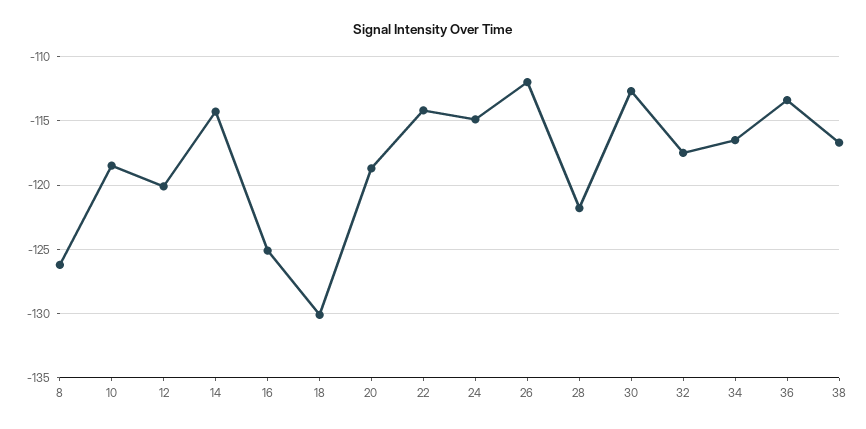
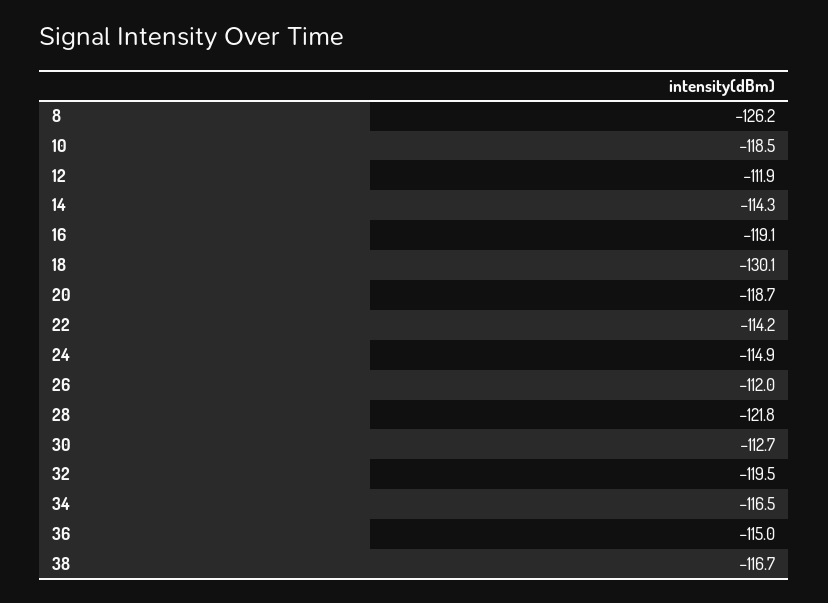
  {
    "8": -126.2,
    "10": -118.5,
-   "12": -120,
+   "12": -111.9,
    "14": -114.3,
-   "16": -125,
+   "16": -119.1,
    "18": -130.1,
    "20": -118.7,
    "22": -114.2,
    "24": -114.9,
    "26": -112,
    "28": -121.8,
    "30": -112.7,
-   "32": -117.5,
+   "32": -119.5,
    "34": -116.5,
-   "36": -113.5,
+   "36": -115,
    "38": -116.7
  }

